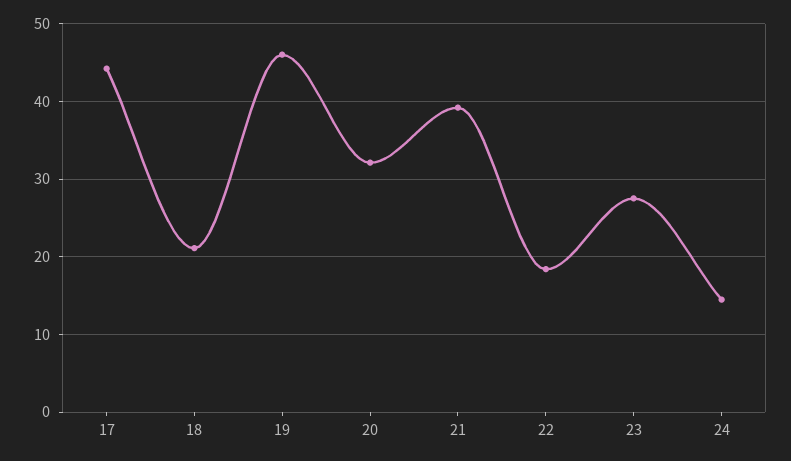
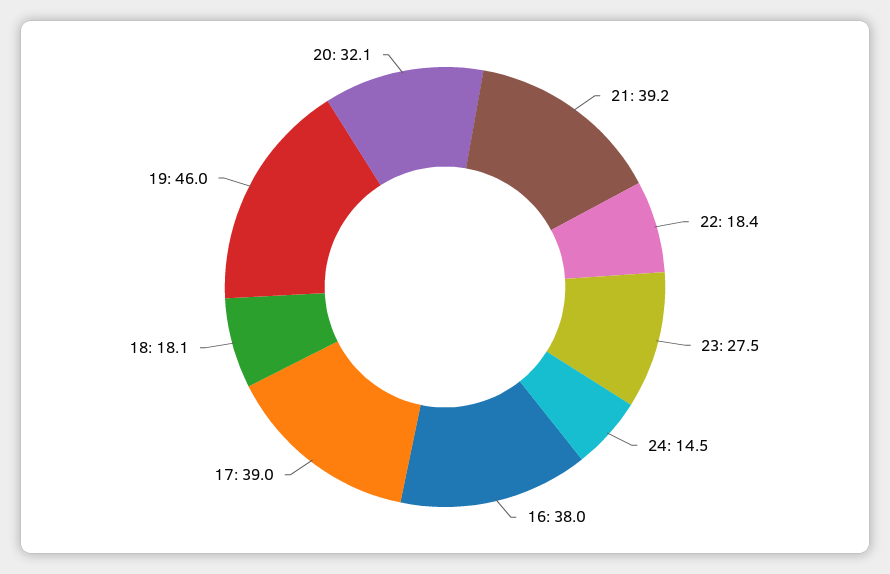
  {
-   "17": 44,
+   "17": 39,
-   "18": 21,
+   "18": 18.1,
    "19": 46,
    "20": 32.1,
    "21": 39.2,
    "22": 18.4,
    "23": 27.5,
-   "24": 14.5
+   "24": 14.5,
+   "16": 38
  }

